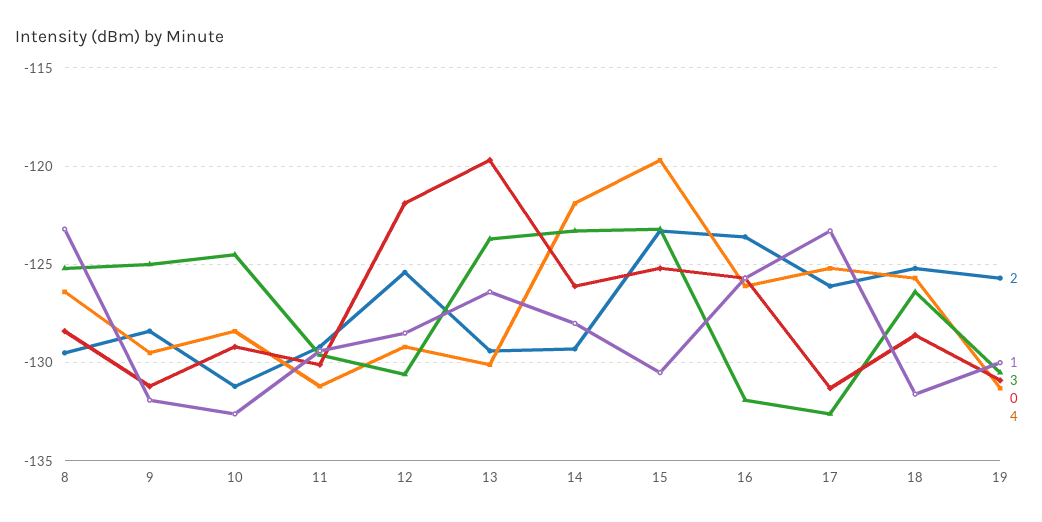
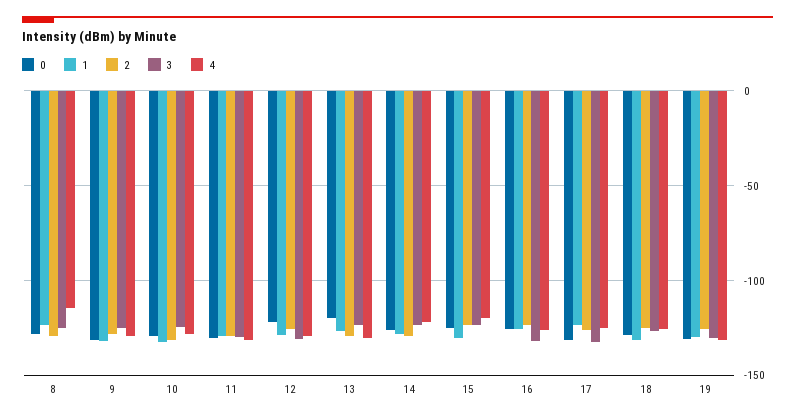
  {
    "2": {
      "8": -129.5,
      "9": -128.5,
      "10": -131,
      "11": -129,
      "12": -125.5,
      "13": -129.5,
      "14": -129.5,
      "15": -123.5,
      "16": -123.5,
      "17": -126,
      "18": -125,
      "19": -125.5
    },
    "1": {
      "8": -123,
      "9": -132,
      "10": -132.5,
      "11": -129.5,
      "12": -128.5,
      "13": -126.5,
      "14": -128,
      "15": -130.5,
      "16": -125.5,
      "17": -123.5,
      "18": -131.5,
      "19": -130
    },
    "3": {
      "8": -125,
      "9": -125,
      "10": -124.5,
      "11": -129.5,
      "12": -130.5,
      "13": -123.5,
      "14": -123.5,
      "15": -123,
      "16": -132,
      "17": -132.5,
      "18": -126.5,
      "19": -130.5
    },
    "0": {
      "8": -128.5,
      "9": -131,
      "10": -129,
      "11": -130,
      "12": -122,
      "13": -119.5,
      "14": -126,
      "15": -125,
      "16": -125.5,
      "17": -131.5,
      "18": -128.5,
      "19": -131
    },
    "4": {
-     "8": -126.5,
+     "8": -115,
      "9": -129.5,
      "10": -128.5,
      "11": -131,
      "12": -129,
      "13": -130,
      "14": -122,
      "15": -119.5,
      "16": -126,
      "17": -125,
      "18": -125.5,
      "19": -131.5
    }
  }

